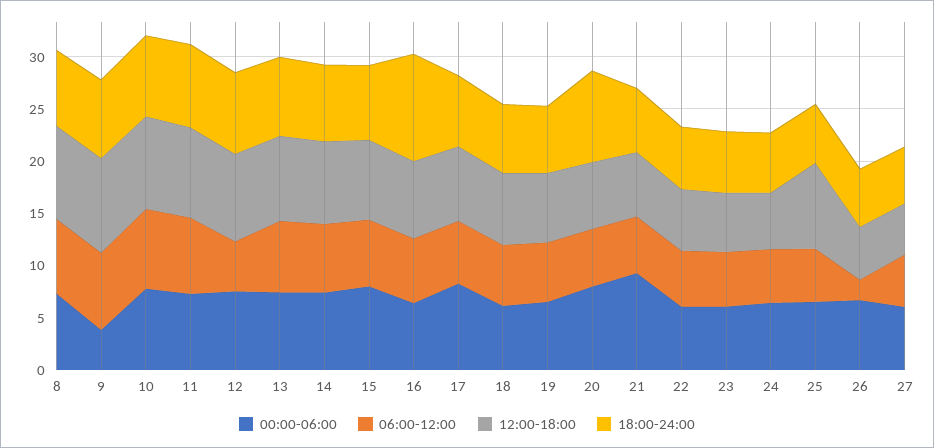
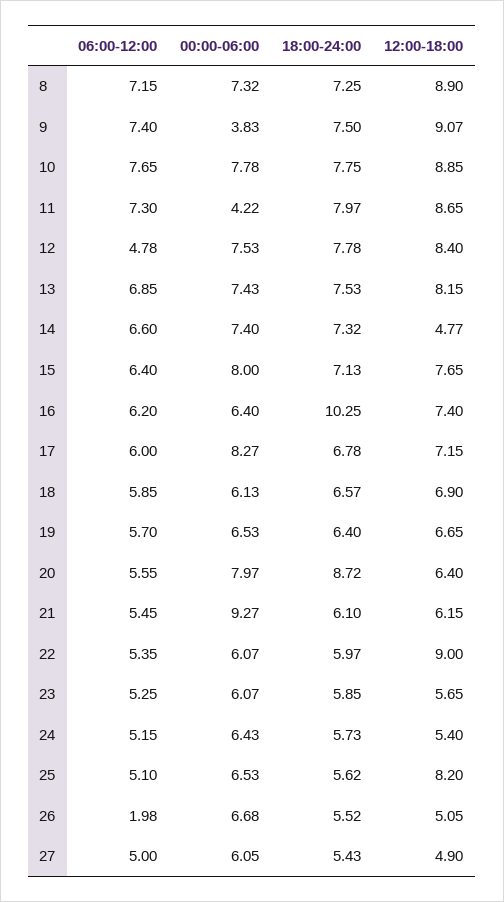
  {
    "00:00-06:00": {
      "8": 7.32,
      "9": 3.83,
      "10": 7.78,
-     "11": 7,
+     "11": 4.22,
      "12": 7.53,
      "13": 7.43,
      "14": 7.4,
      "15": 8,
      "16": 6.4,
      "17": 8.27,
      "18": 6.13,
      "19": 6.53,
      "20": 7.97,
      "21": 9.27,
      "22": 6.07,
      "23": 6.07,
      "24": 6.43,
      "25": 6.53,
      "26": 6.68,
      "27": 6.05
    },
    "06:00-12:00": {
      "8": 7.15,
      "9": 7.4,
      "10": 7.65,
      "11": 7.3,
      "12": 4.78,
      "13": 6.85,
      "14": 6.6,
      "15": 6.4,
      "16": 6.2,
      "17": 6,
      "18": 5.85,
      "19": 5.7,
      "20": 5.55,
      "21": 5.45,
      "22": 5.35,
      "23": 5.25,
      "24": 5.15,
      "25": 5.1,
      "26": 1.98,
      "27": 5
    },
    "12:00-18:00": {
      "8": 8.9,
      "9": 9.07,
      "10": 8.85,
      "11": 8.65,
      "12": 8.4,
      "13": 8.15,
-     "14": 8,
+     "14": 4.77,
      "15": 7.65,
      "16": 7.4,
      "17": 7.15,
      "18": 6.9,
      "19": 6.65,
      "20": 6.4,
      "21": 6.15,
-     "22": 6,
+     "22": 9,
      "23": 5.65,
      "24": 5.4,
      "25": 8.2,
      "26": 5.05,
      "27": 4.9
    },
    "18:00-24:00": {
      "8": 7.25,
      "9": 7.5,
      "10": 7.75,
      "11": 7.97,
      "12": 7.78,
      "13": 7.53,
      "14": 7.32,
      "15": 7.13,
      "16": 10.25,
      "17": 6.78,
      "18": 6.57,
      "19": 6.4,
      "20": 8.72,
      "21": 6.1,
      "22": 5.97,
      "23": 5.85,
      "24": 5.73,
      "25": 5.62,
      "26": 5.52,
      "27": 5.43
    }
  }

